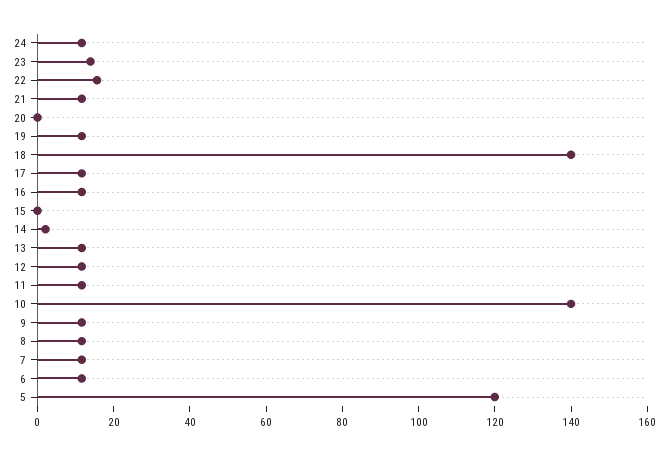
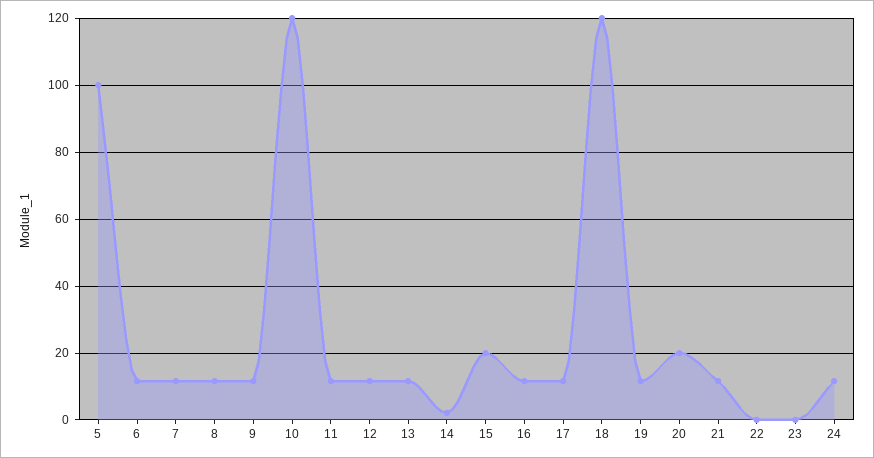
  {
    "24": 12,
-   "23": 15,
+   "23": 0,
-   "22": 15,
+   "22": 0,
    "21": 12,
-   "20": 0,
+   "20": 20,
    "19": 12,
-   "18": 140,
+   "18": 120,
    "17": 12,
    "16": 12,
-   "15": 0,
+   "15": 20,
    "14": 2,
    "13": 12,
    "12": 12,
    "11": 12,
-   "10": 140,
+   "10": 120,
    "9": 12,
    "8": 12,
    "7": 12,
    "6": 12,
-   "5": 120
+   "5": 100
  }

